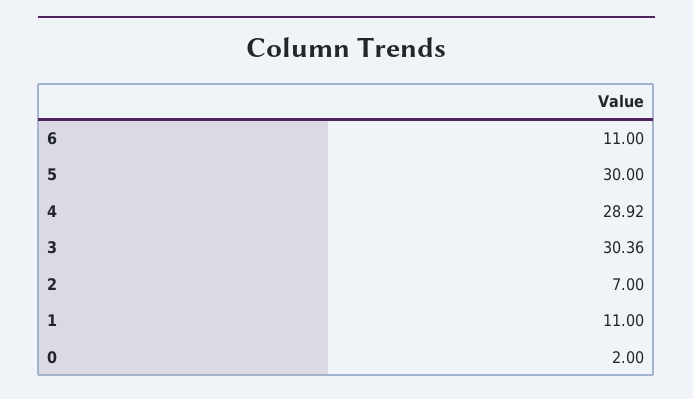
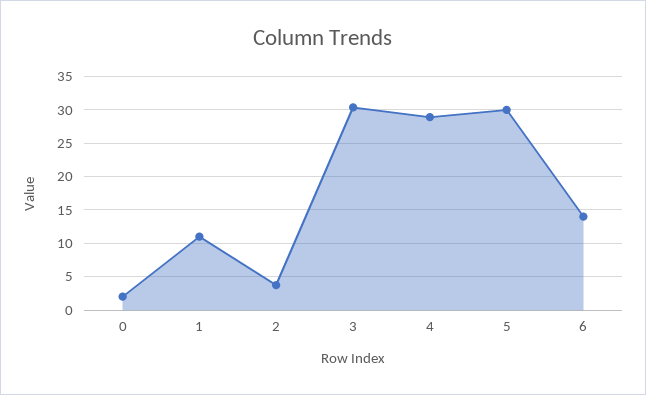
  {
-   "6": 11,
+   "6": 14,
    "5": 30,
    "4": 28.92,
    "3": 30.36,
-   "2": 7,
+   "2": 4,
    "1": 11,
    "0": 2
  }

